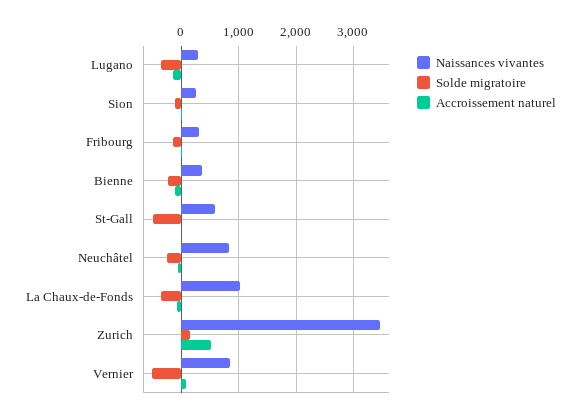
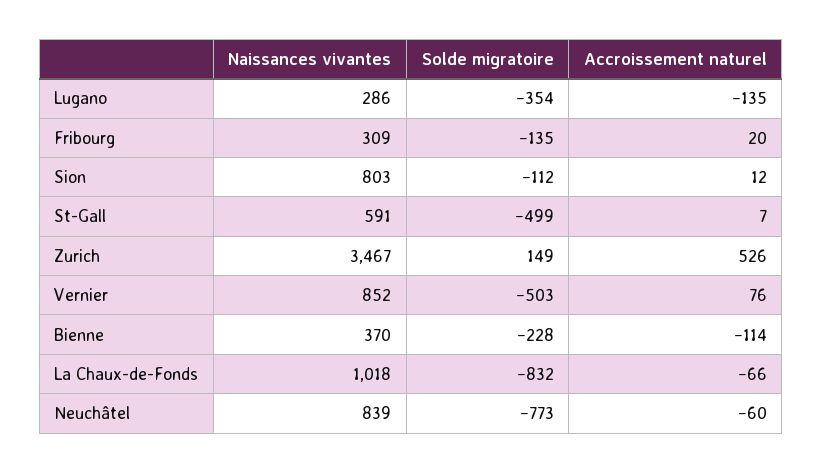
  {
    "Naissances vivantes": {
      "Lugano": 286,
-     "Sion": 200,
+     "Sion": 803,
      "Fribourg": 309,
      "Bienne": 370,
      "St-Gall": 591,
      "Neuchâtel": 839,
      "La Chaux-de-Fonds": 1018,
      "Zurich": 3467,
      "Vernier": 852
    },
    "Solde migratoire": {
      "Lugano": -354,
      "Sion": -112,
      "Fribourg": -135,
      "Bienne": -228,
      "St-Gall": -499,
-     "Neuchâtel": -200,
+     "Neuchâtel": -773,
-     "La Chaux-de-Fonds": -400,
+     "La Chaux-de-Fonds": -832,
      "Zurich": 149,
      "Vernier": -503
    },
    "Accroissement naturel": {
      "Lugano": -135,
      "Sion": 12,
      "Fribourg": 20,
      "Bienne": -114,
      "St-Gall": 7,
      "Neuchâtel": -60,
      "La Chaux-de-Fonds": -66,
      "Zurich": 526,
      "Vernier": 76
    }
  }

